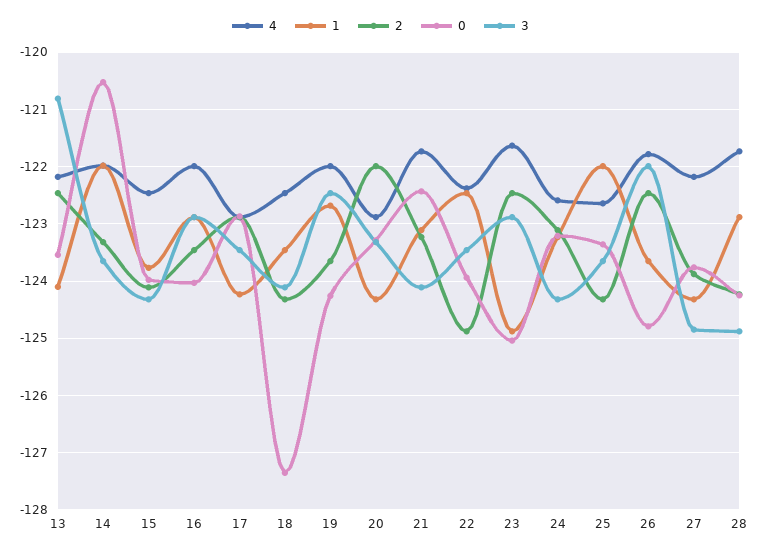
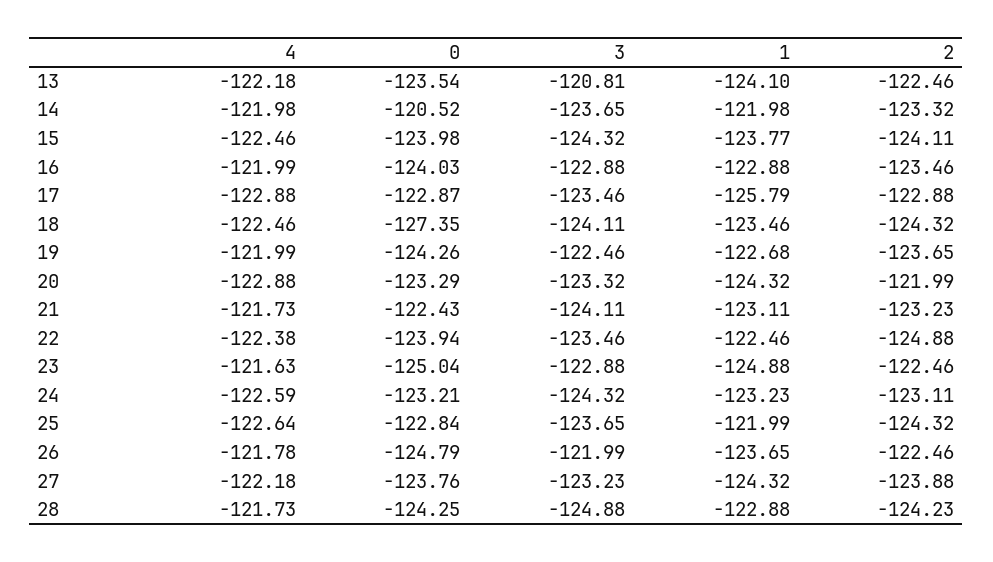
  {
    "4": {
      "13": -122.18,
      "14": -121.98,
      "15": -122.46,
      "16": -121.99,
      "17": -122.88,
      "18": -122.46,
      "19": -121.99,
      "20": -122.88,
      "21": -121.73,
      "22": -122.38,
      "23": -121.63,
      "24": -122.59,
      "25": -122.64,
      "26": -121.78,
      "27": -122.18,
      "28": -121.73
    },
    "1": {
      "13": -124.1,
      "14": -121.98,
      "15": -123.77,
      "16": -122.88,
-     "17": -124.2,
+     "17": -125.79,
      "18": -123.46,
      "19": -122.68,
      "20": -124.32,
      "21": -123.11,
      "22": -122.46,
      "23": -124.88,
      "24": -123.23,
      "25": -121.99,
      "26": -123.65,
      "27": -124.32,
      "28": -122.88
    },
    "2": {
      "13": -122.46,
      "14": -123.32,
      "15": -124.11,
      "16": -123.46,
      "17": -122.88,
      "18": -124.32,
      "19": -123.65,
      "20": -121.99,
      "21": -123.23,
      "22": -124.88,
      "23": -122.46,
      "24": -123.11,
      "25": -124.32,
      "26": -122.46,
      "27": -123.88,
      "28": -124.23
    },
    "0": {
      "13": -123.54,
      "14": -120.52,
      "15": -123.98,
      "16": -124.03,
      "17": -122.87,
      "18": -127.35,
      "19": -124.26,
      "20": -123.29,
      "21": -122.43,
      "22": -123.94,
      "23": -125.04,
      "24": -123.21,
-     "25": -123.4,
+     "25": -122.84,
      "26": -124.79,
      "27": -123.76,
      "28": -124.25
    },
    "3": {
      "13": -120.81,
      "14": -123.65,
      "15": -124.32,
      "16": -122.88,
      "17": -123.46,
      "18": -124.11,
      "19": -122.46,
      "20": -123.32,
      "21": -124.11,
      "22": -123.46,
      "23": -122.88,
      "24": -124.32,
      "25": -123.65,
      "26": -121.99,
-     "27": -124.8,
+     "27": -123.23,
      "28": -124.88
    }
  }

